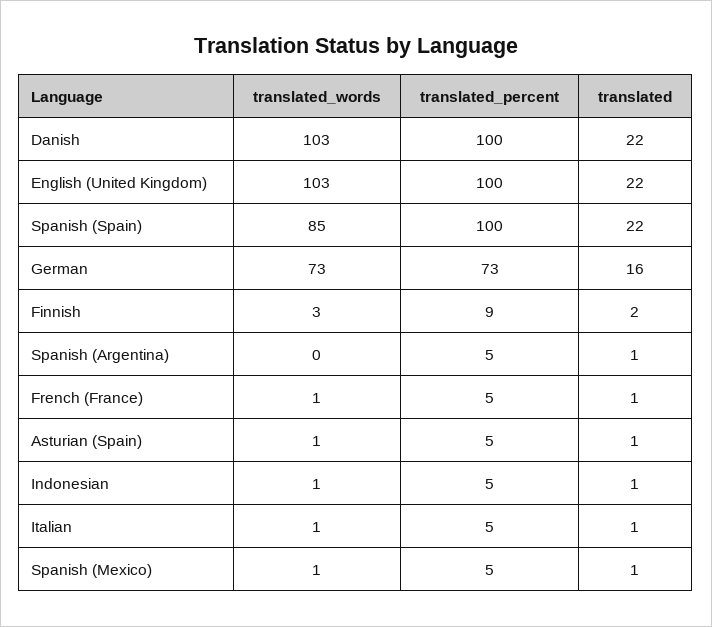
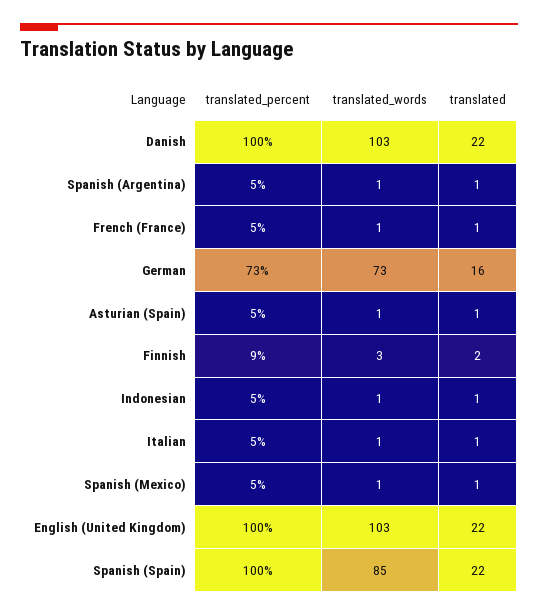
  {
    "translated_words": {
      "Danish": 103,
      "English (United Kingdom)": 103,
      "Spanish (Spain)": 85,
      "German": 73,
      "Finnish": 3,
-     "Spanish (Argentina)": 0,
+     "Spanish (Argentina)": 1,
      "French (France)": 1,
      "Asturian (Spain)": 1,
      "Indonesian": 1,
      "Italian": 1,
      "Spanish (Mexico)": 1
    },
    "translated_percent": {
      "Danish": 100,
      "English (United Kingdom)": 100,
      "Spanish (Spain)": 100,
      "German": 73,
      "Finnish": 9,
      "Spanish (Argentina)": 5,
      "French (France)": 5,
      "Asturian (Spain)": 5,
      "Indonesian": 5,
      "Italian": 5,
      "Spanish (Mexico)": 5
    },
    "translated": {
      "Danish": 22,
      "English (United Kingdom)": 22,
      "Spanish (Spain)": 22,
      "German": 16,
      "Finnish": 2,
      "Spanish (Argentina)": 1,
      "French (France)": 1,
      "Asturian (Spain)": 1,
      "Indonesian": 1,
      "Italian": 1,
      "Spanish (Mexico)": 1
    }
  }

